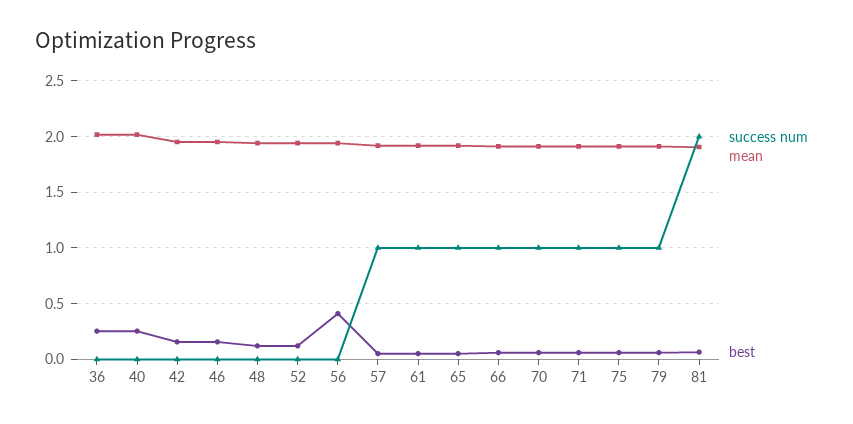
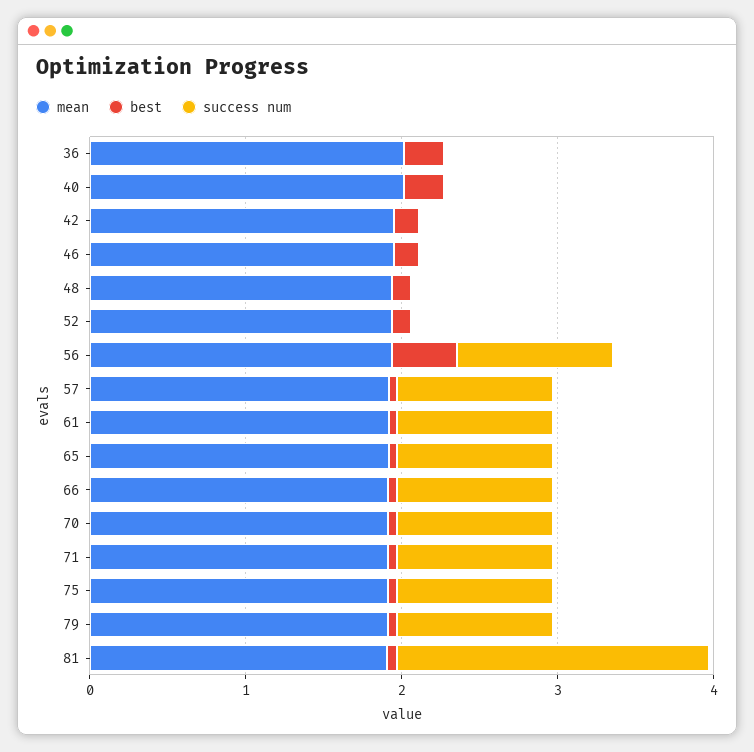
  {
    "success num": {
      "36": 0,
      "40": 0,
      "42": 0,
      "46": 0,
      "48": 0,
      "52": 0,
-     "56": 0,
+     "56": 1,
      "57": 1,
      "61": 1,
      "65": 1,
      "66": 1,
      "70": 1,
      "71": 1,
      "75": 1,
      "79": 1,
      "81": 2
    },
    "mean": {
      "36": 2,
      "40": 2,
      "42": 2,
      "46": 2,
      "48": 1.9,
      "52": 1.9,
      "56": 1.9,
      "57": 1.9,
      "61": 1.9,
      "65": 1.9,
      "66": 1.9,
      "70": 1.9,
      "71": 1.9,
      "75": 1.9,
      "79": 1.9,
      "81": 1.9
    },
    "best": {
      "36": 0.3,
      "40": 0.3,
      "42": 0.2,
      "46": 0.2,
      "48": 0.1,
      "52": 0.1,
      "56": 0.4,
      "57": 0.1,
      "61": 0.1,
      "65": 0.1,
      "66": 0.1,
      "70": 0.1,
      "71": 0.1,
      "75": 0.1,
      "79": 0.1,
      "81": 0.1
    }
  }

